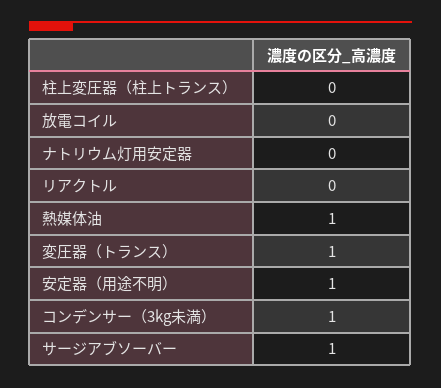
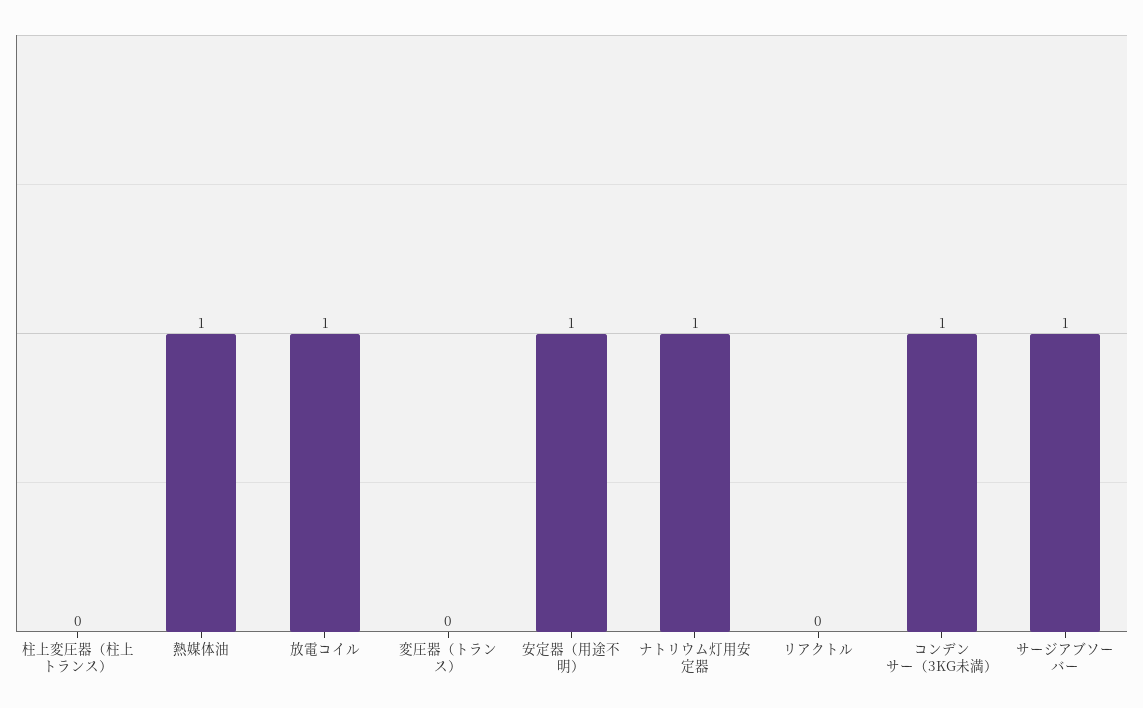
  {
    "柱上変圧器（柱上トランス）": 0,
-   "放電コイル": 0,
+   "放電コイル": 1,
-   "ナトリウム灯用安定器": 0,
+   "ナトリウム灯用安定器": 1,
    "リアクトル": 0,
    "熱媒体油": 1,
-   "変圧器（トランス）": 1,
+   "変圧器（トランス）": 0,
    "安定器（用途不明）": 1,
    "コンデンサー（3kg未満）": 1,
    "サージアブソーバー": 1
  }

